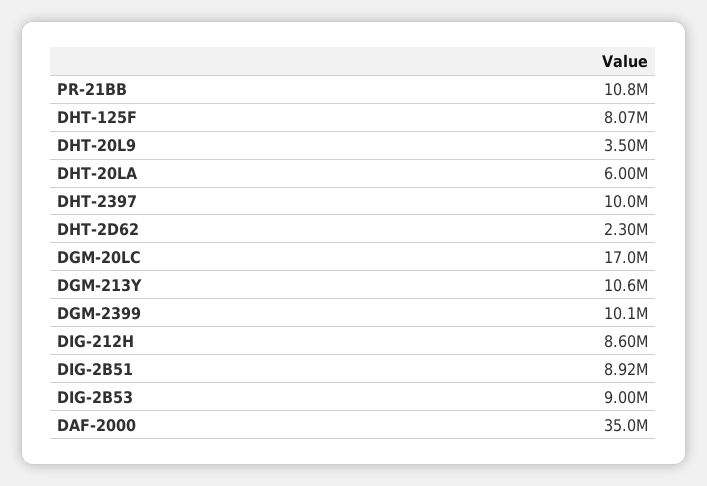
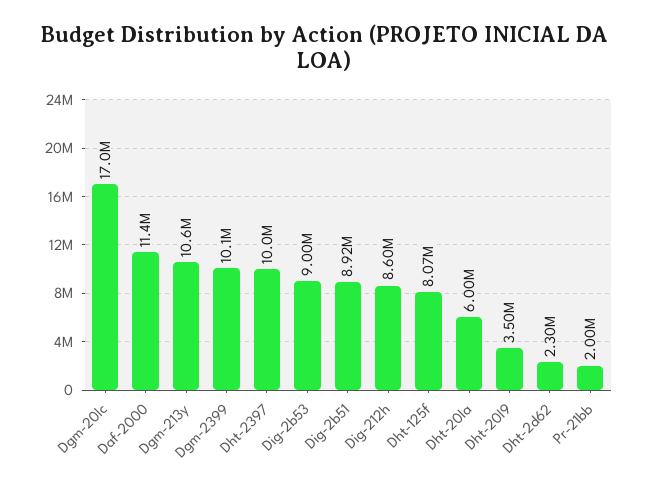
  {
-   "PR-21BB": 10800000,
+   "PR-21BB": 2000000,
    "DHT-125F": 8070000,
    "DHT-20L9": 3500000,
    "DHT-20LA": 6000000,
    "DHT-2397": 10000000,
    "DHT-2D62": 2300000,
    "DGM-20LC": 17000000,
    "DGM-213Y": 10600000,
    "DGM-2399": 10100000,
    "DIG-212H": 8600000,
    "DIG-2B51": 8920000,
    "DIG-2B53": 9000000,
-   "DAF-2000": 35000000
+   "DAF-2000": 11400000
  }

